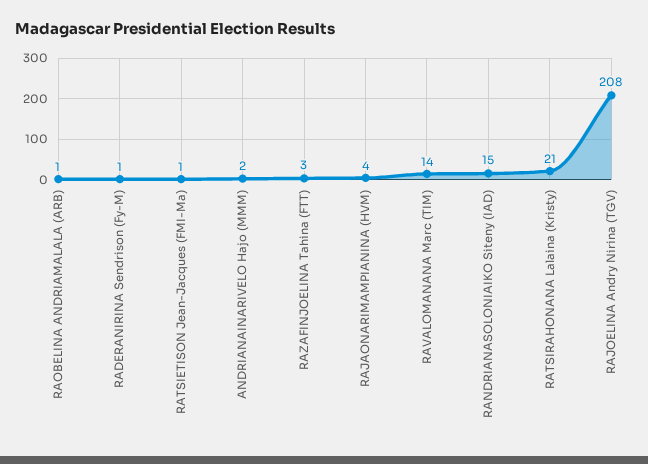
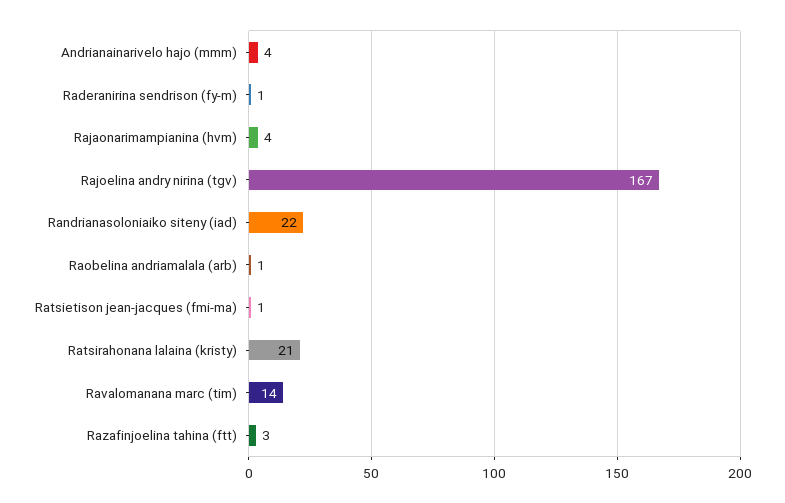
  {
    "RAOBELINA ANDRIAMALALA (ARB)": 1,
    "RADERANIRINA Sendrison (Fy-M)": 1,
    "RATSIETISON Jean-Jacques (FMI-Ma)": 1,
-   "ANDRIANAINARIVELO Hajo (MMM)": 2,
+   "ANDRIANAINARIVELO Hajo (MMM)": 4,
    "RAZAFINJOELINA Tahina (FTT)": 3,
    "RAJAONARIMAMPIANINA (HVM)": 4,
    "RAVALOMANANA Marc (TIM)": 14,
-   "RANDRIANASOLONIAIKO Siteny (IAD)": 15,
+   "RANDRIANASOLONIAIKO Siteny (IAD)": 22,
    "RATSIRAHONANA Lalaina (Kristy)": 21,
-   "RAJOELINA Andry Nirina (TGV)": 208
+   "RAJOELINA Andry Nirina (TGV)": 167
  }

